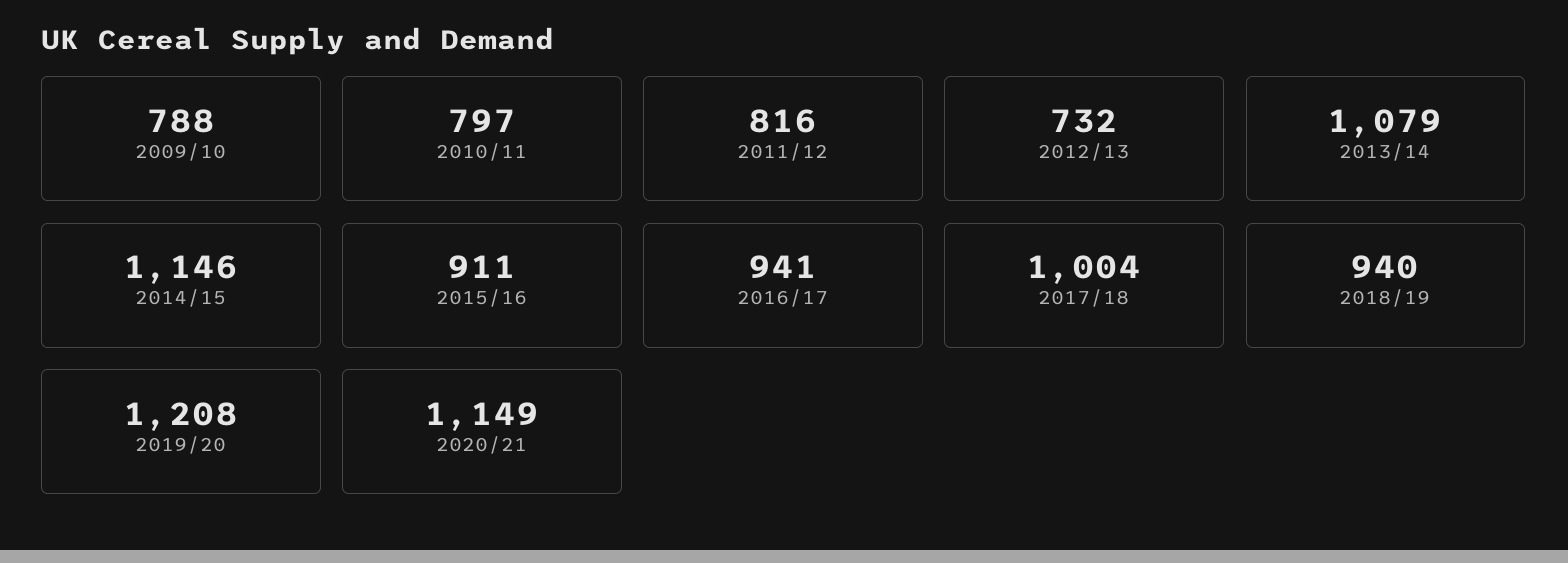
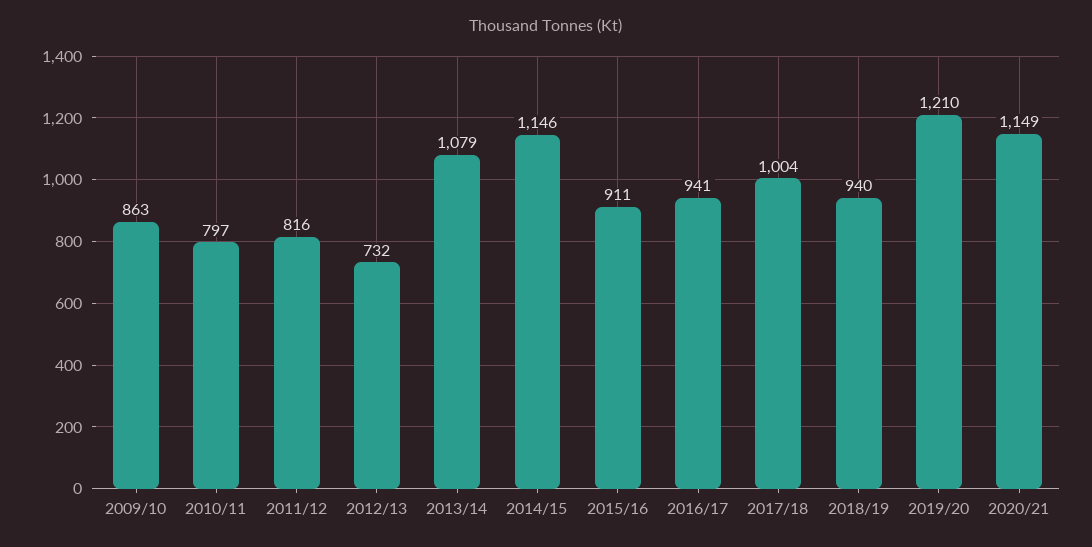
  {
-   "2009/10": 788,
+   "2009/10": 863,
    "2010/11": 797,
    "2011/12": 816,
    "2012/13": 732,
    "2013/14": 1079,
    "2014/15": 1146,
    "2015/16": 911,
    "2016/17": 941,
    "2017/18": 1004,
    "2018/19": 940,
-   "2019/20": 1208,
+   "2019/20": 1210,
    "2020/21": 1149
  }

